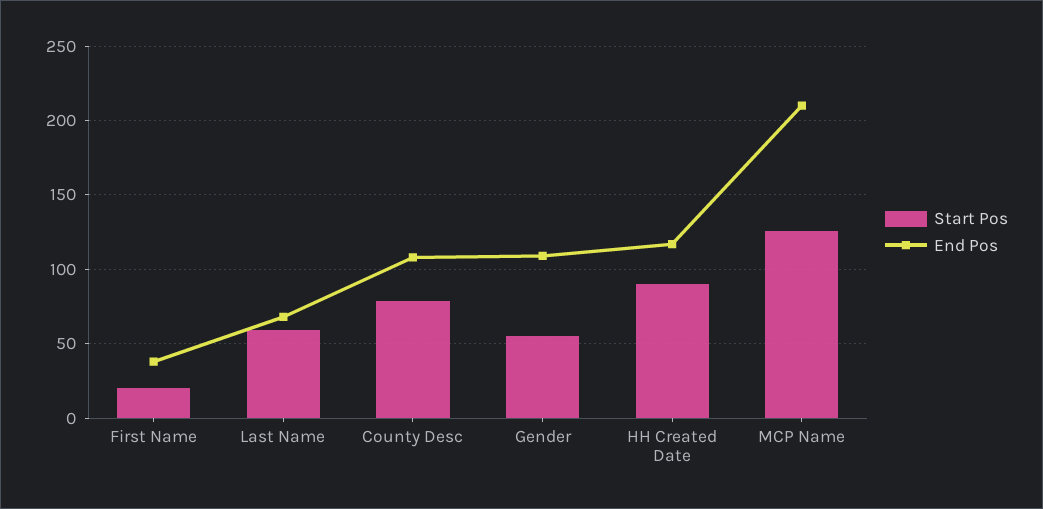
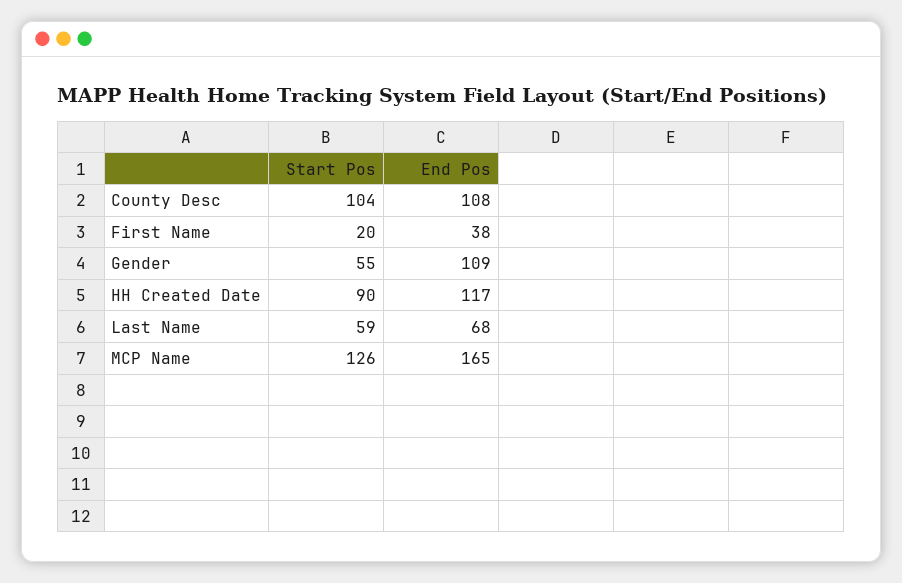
  {
    "Start Pos": {
      "First Name": 20,
      "Last Name": 59,
-     "County Desc": 80,
+     "County Desc": 104,
      "Gender": 55,
      "HH Created Date": 90,
      "MCP Name": 126
    },
    "End Pos": {
      "First Name": 38,
      "Last Name": 68,
      "County Desc": 108,
      "Gender": 109,
      "HH Created Date": 117,
-     "MCP Name": 210
+     "MCP Name": 165
    }
  }

